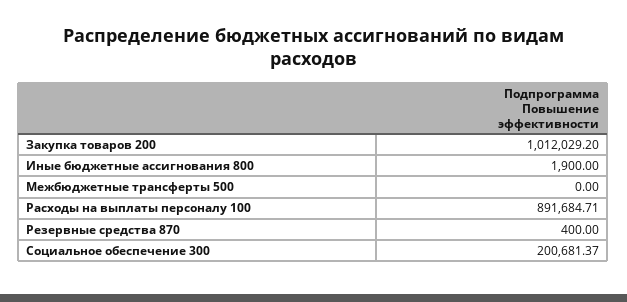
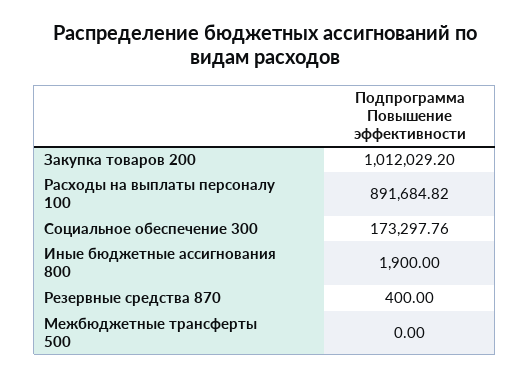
  {
    "Закупка товаров 200": 1012029.2,
    "Иные бюджетные ассигнования 800": 1900,
    "Межбюджетные трансферты 500": 0,
-   "Расходы на выплаты персоналу 100": 891684.71,
+   "Расходы на выплаты персоналу 100": 891684.82,
    "Резервные средства 870": 400,
-   "Социальное обеспечение 300": 200681.37
+   "Социальное обеспечение 300": 173297.76
  }

